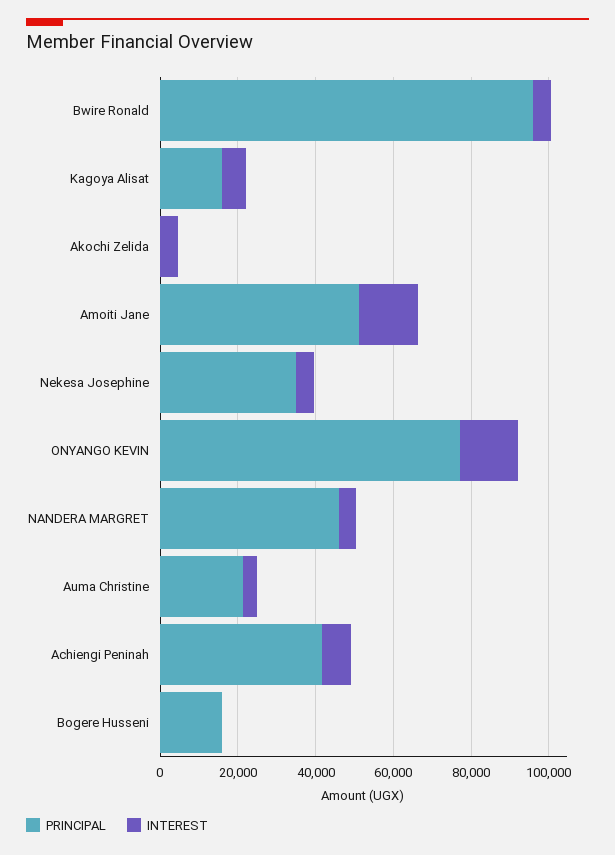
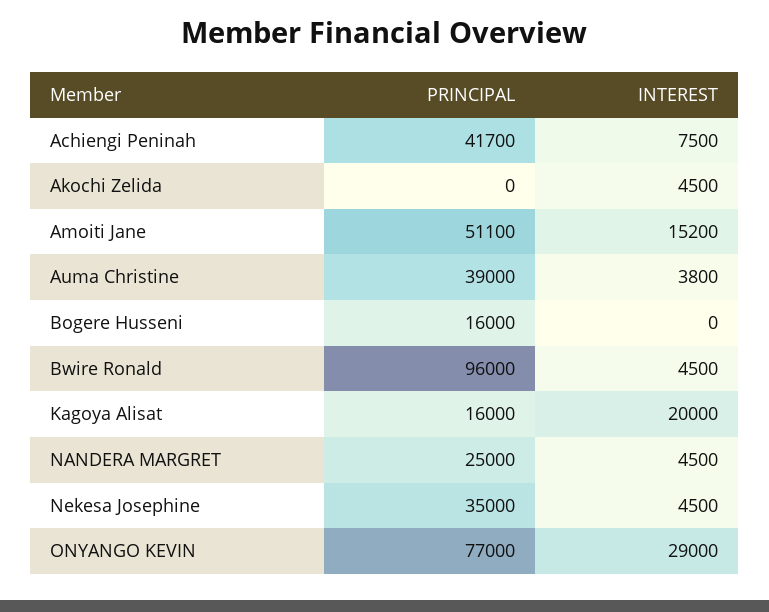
  {
    "PRINCIPAL": {
      "Bwire Ronald": 96000,
      "Kagoya Alisat": 16000,
      "Akochi Zelida": 0,
      "Amoiti Jane": 51100,
      "Nekesa Josephine": 35000,
      "ONYANGO KEVIN": 77000,
-     "NANDERA MARGRET": 45000,
+     "NANDERA MARGRET": 25000,
-     "Auma Christine": 20000,
+     "Auma Christine": 39000,
      "Achiengi Peninah": 41700,
      "Bogere Husseni": 16000
    },
    "INTEREST": {
      "Bwire Ronald": 4500,
-     "Kagoya Alisat": 5000,
+     "Kagoya Alisat": 20000,
      "Akochi Zelida": 4500,
      "Amoiti Jane": 15200,
      "Nekesa Josephine": 4500,
-     "ONYANGO KEVIN": 15000,
+     "ONYANGO KEVIN": 29000,
      "NANDERA MARGRET": 4500,
      "Auma Christine": 3800,
      "Achiengi Peninah": 7500,
      "Bogere Husseni": 0
    }
  }

